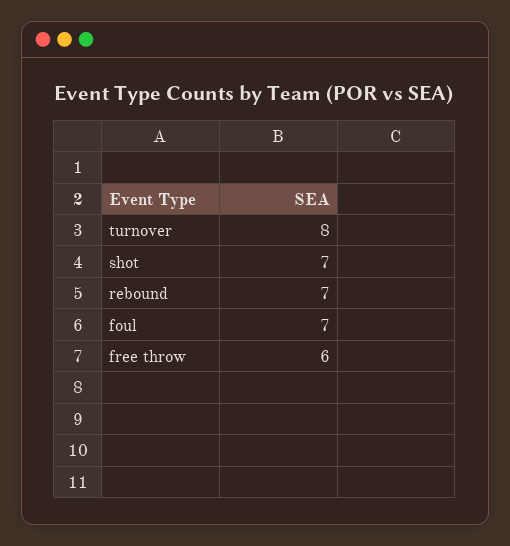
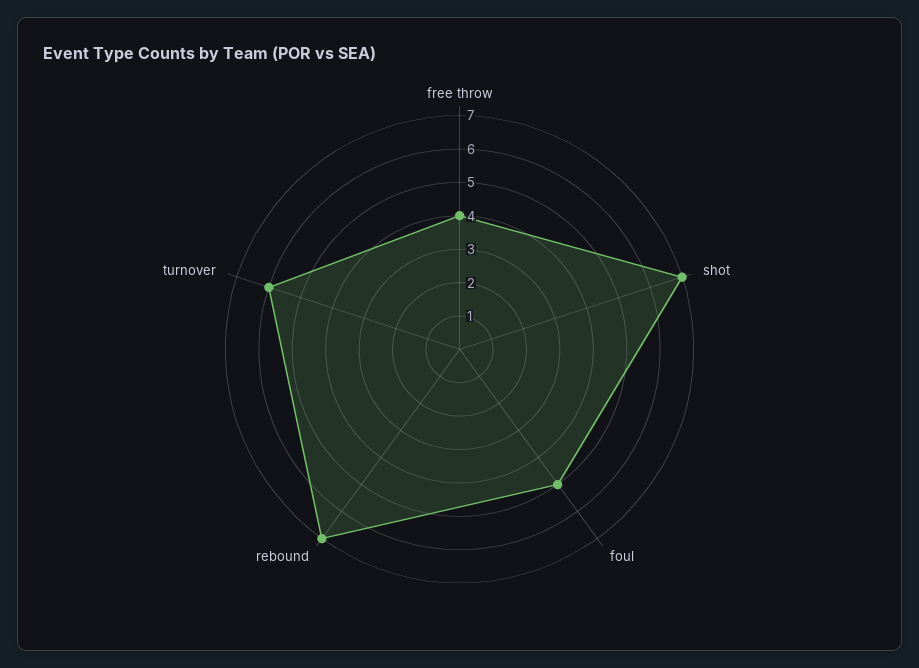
  {
-   "turnover": 8,
+   "turnover": 6,
    "shot": 7,
    "rebound": 7,
-   "foul": 7,
+   "foul": 5,
-   "free throw": 6
+   "free throw": 4
  }

